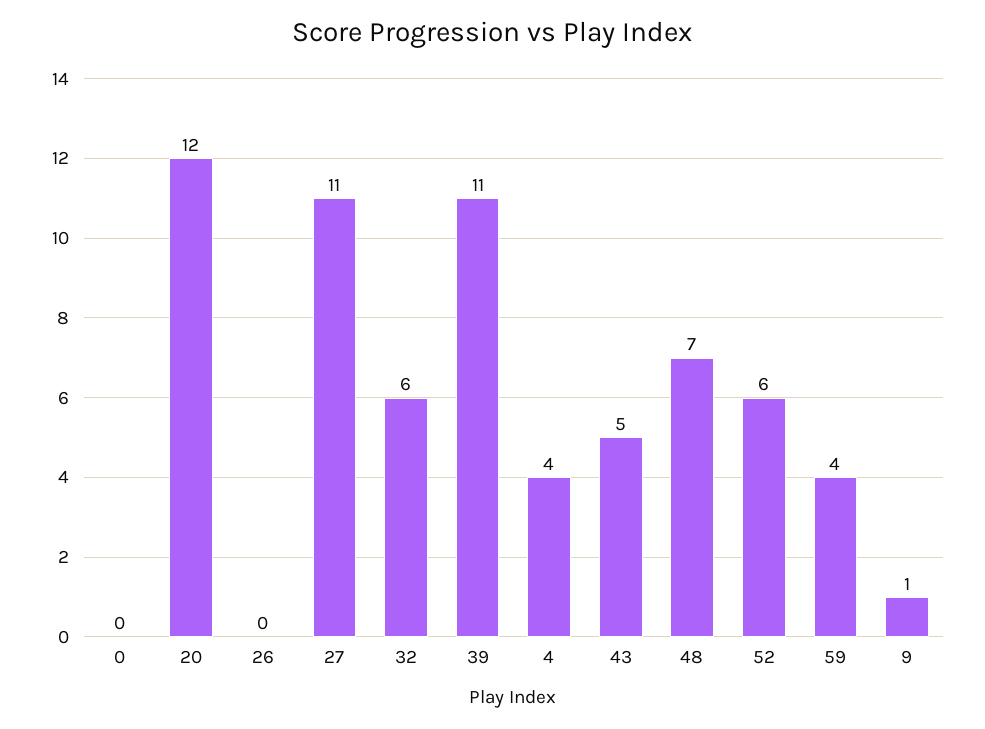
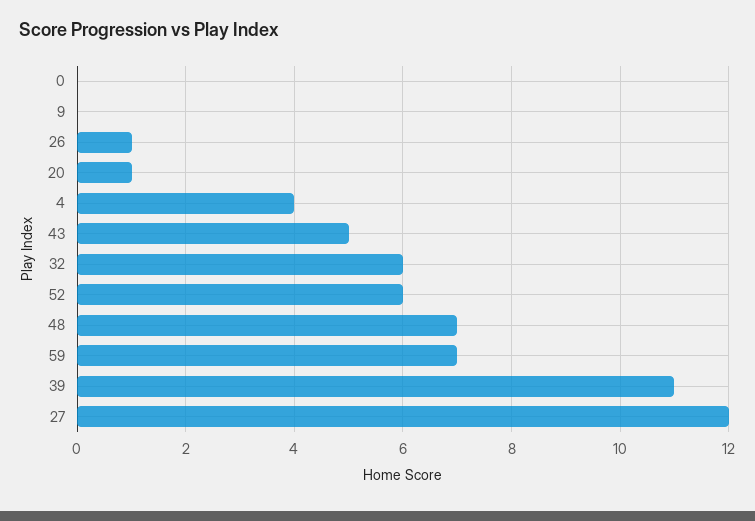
  {
    "0": 0,
-   "20": 12,
+   "20": 1,
-   "26": 0,
+   "26": 1,
-   "27": 11,
+   "27": 12,
    "32": 6,
    "39": 11,
    "4": 4,
    "43": 5,
    "48": 7,
    "52": 6,
-   "59": 4,
+   "59": 7,
-   "9": 1
+   "9": 0
  }

